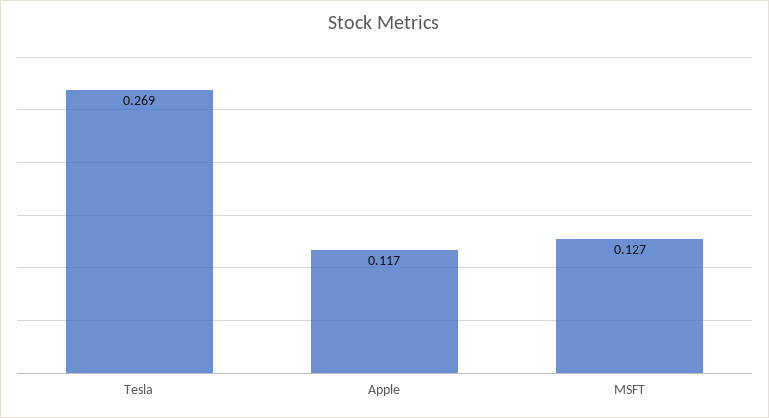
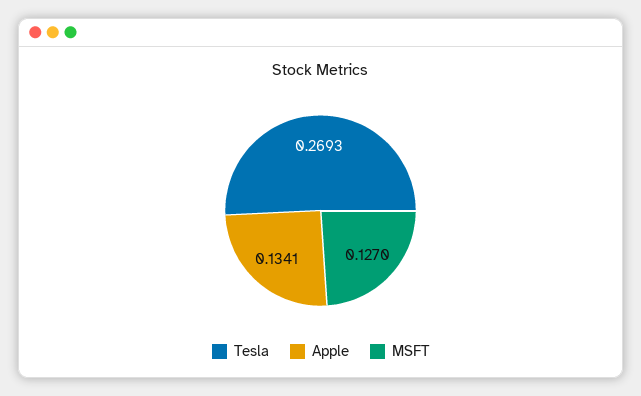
  {
    "Tesla": 0.2693,
-   "Apple": 0.117,
+   "Apple": 0.1341,
    "MSFT": 0.127
  }

